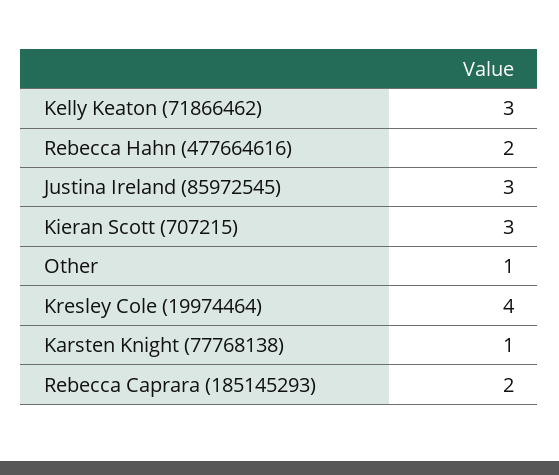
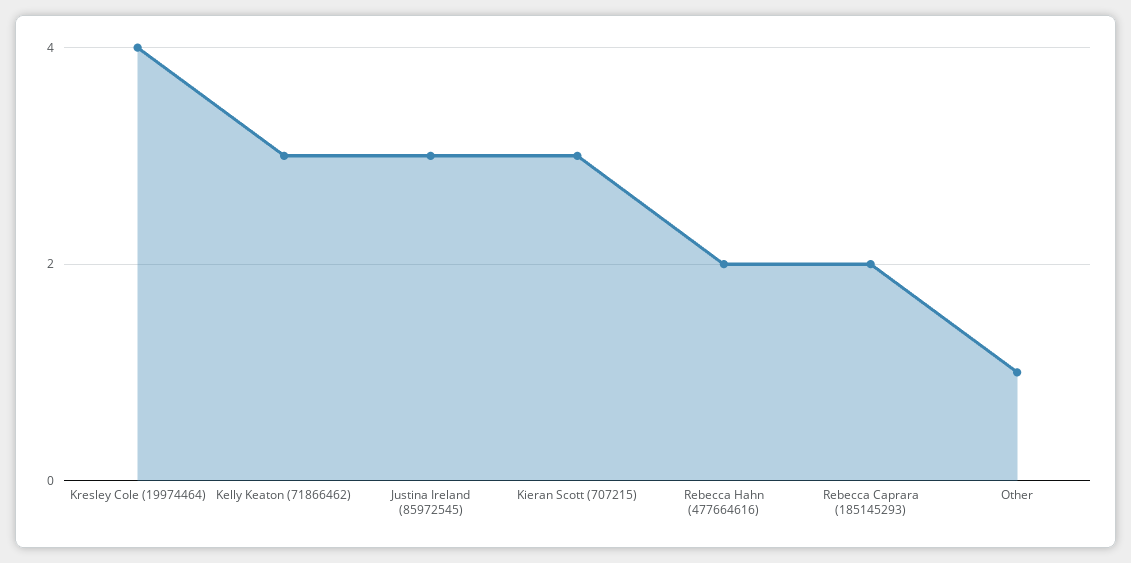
  {
    "Kelly Keaton (71866462)": 3,
    "Rebecca Hahn (477664616)": 2,
    "Justina Ireland (85972545)": 3,
    "Kieran Scott (707215)": 3,
    "Other": 1,
    "Kresley Cole (19974464)": 4,
-   "Karsten Knight (77768138)": 1,
    "Rebecca Caprara (185145293)": 2
  }

